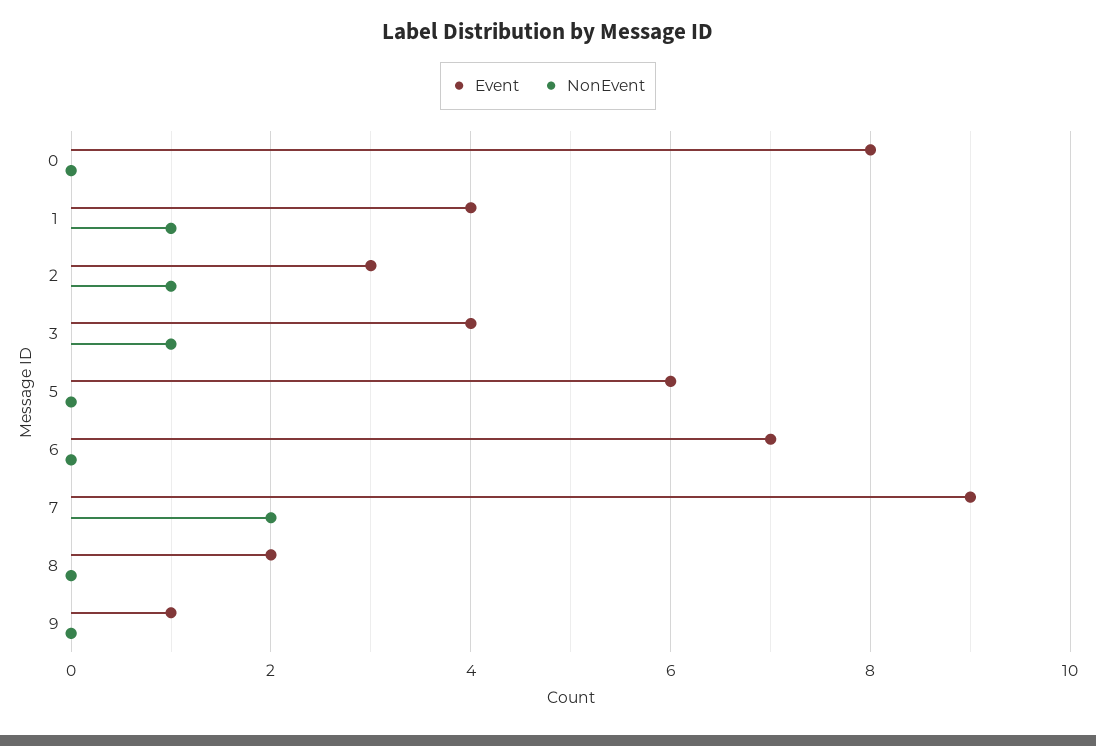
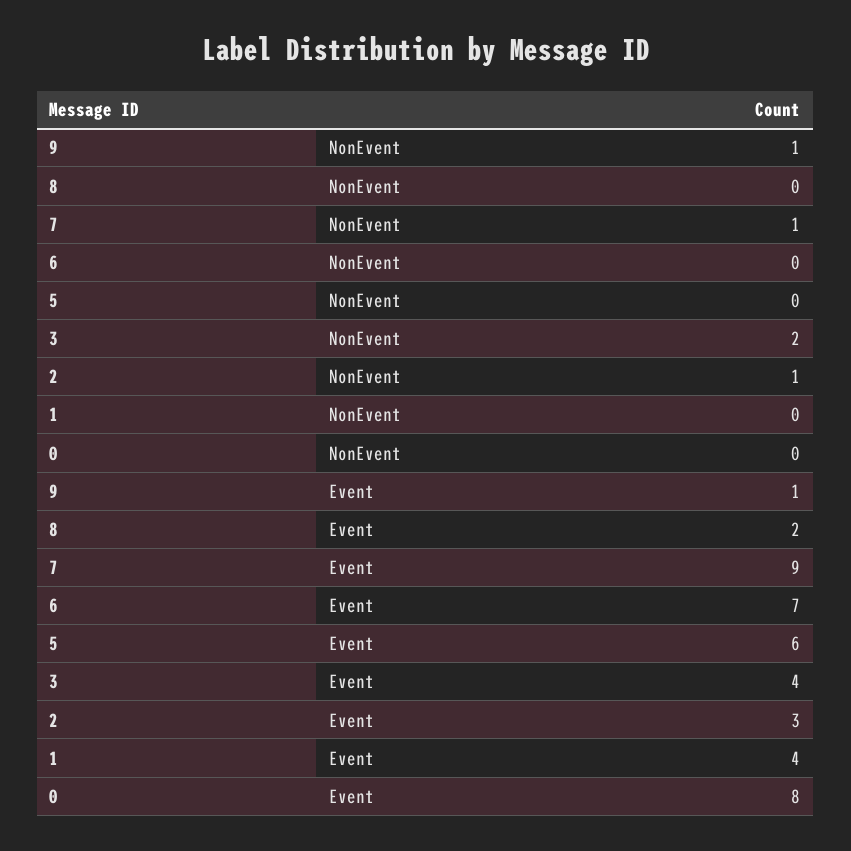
  {
    "Event": {
      "0": 8,
      "1": 4,
      "2": 3,
      "3": 4,
      "5": 6,
      "6": 7,
      "7": 9,
      "8": 2,
      "9": 1
    },
    "NonEvent": {
      "0": 0,
-     "1": 1,
+     "1": 0,
      "2": 1,
-     "3": 1,
+     "3": 2,
      "5": 0,
      "6": 0,
-     "7": 2,
+     "7": 1,
      "8": 0,
-     "9": 0
+     "9": 1
    }
  }

